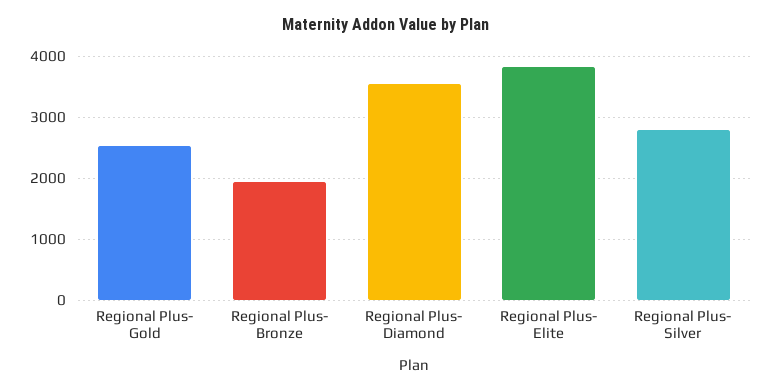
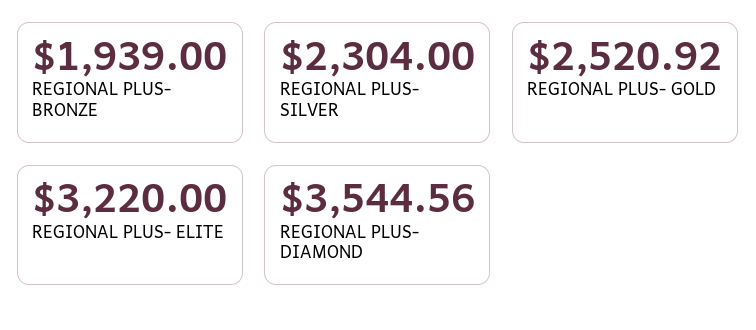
  {
    "Regional Plus- Gold": 2520.92,
    "Regional Plus- Bronze": 1939,
    "Regional Plus- Diamond": 3544.56,
-   "Regional Plus- Elite": 3800,
+   "Regional Plus- Elite": 3220,
-   "Regional Plus- Silver": 2800
+   "Regional Plus- Silver": 2304
  }

